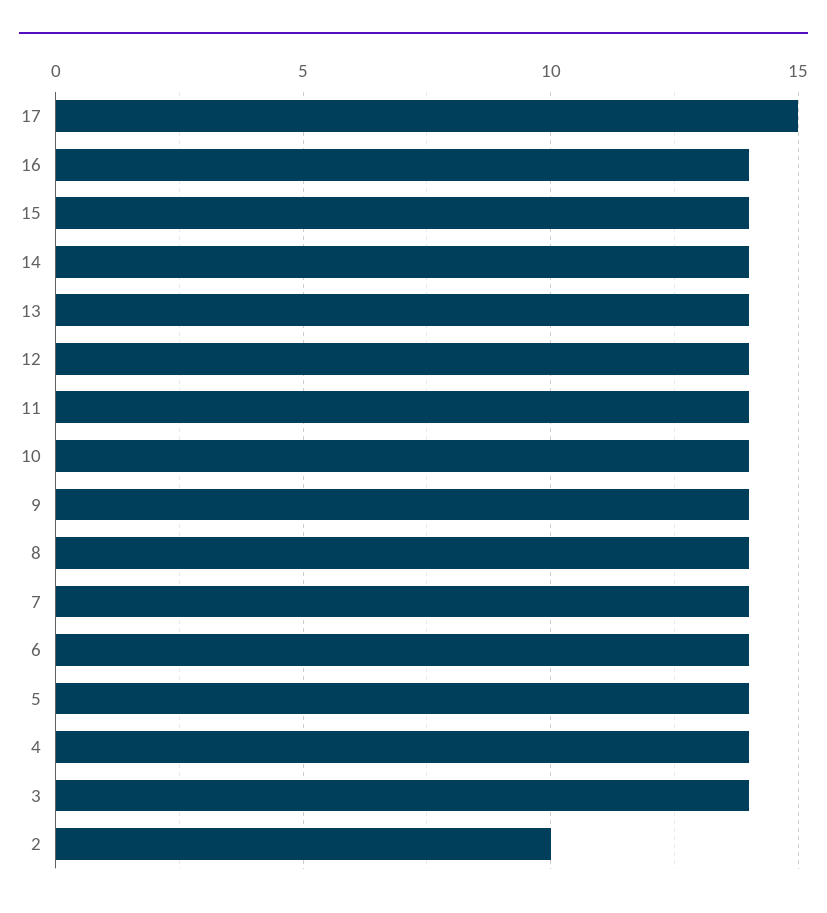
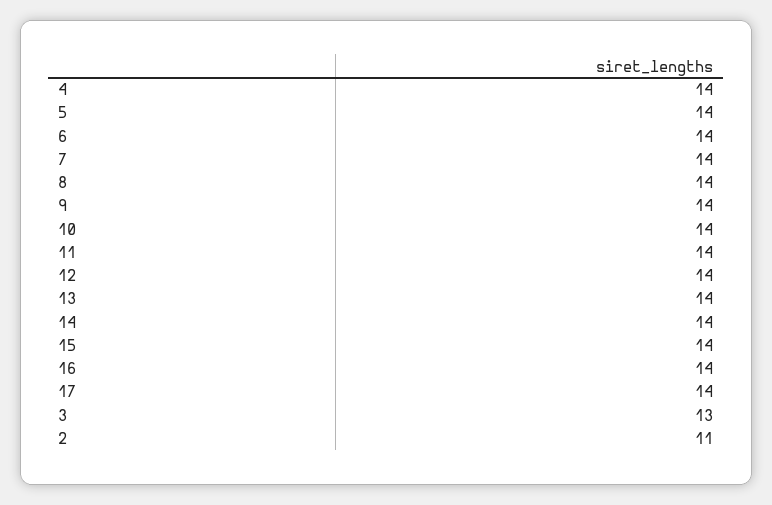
  {
-   "17": 15,
+   "17": 14,
    "16": 14,
    "15": 14,
    "14": 14,
    "13": 14,
    "12": 14,
    "11": 14,
    "10": 14,
    "9": 14,
    "8": 14,
    "7": 14,
    "6": 14,
    "5": 14,
    "4": 14,
-   "3": 14,
+   "3": 13,
-   "2": 10
+   "2": 11
  }

